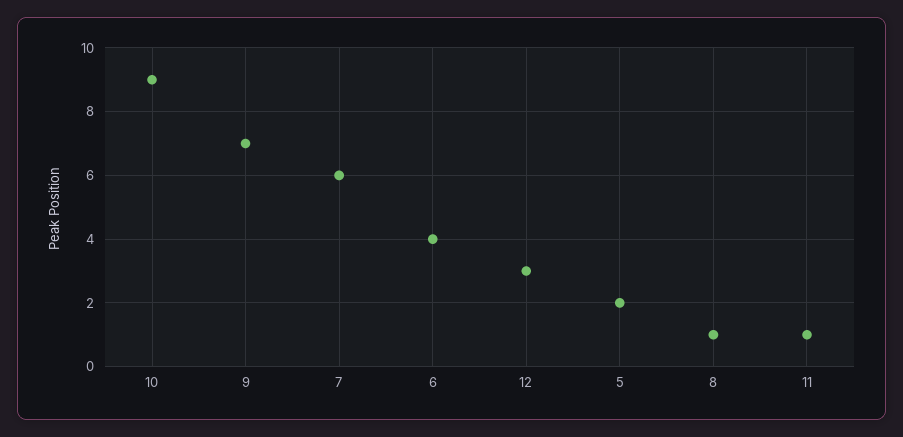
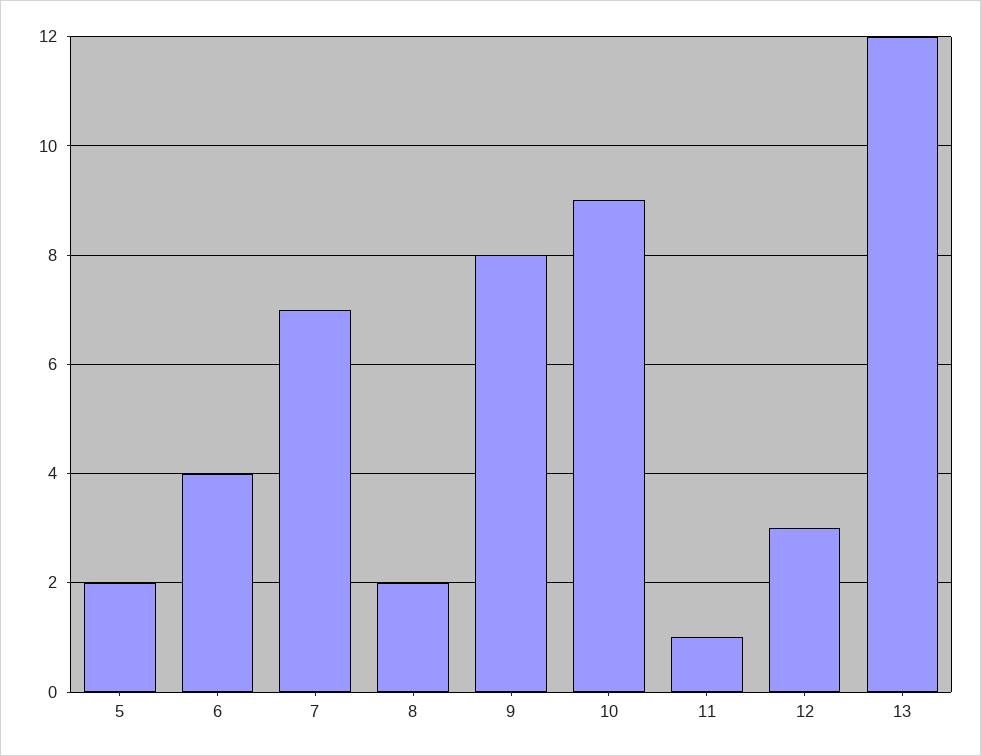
  {
    "10": 9,
-   "9": 7,
+   "9": 8,
-   "7": 6,
+   "7": 7,
    "6": 4,
    "12": 3,
    "5": 2,
-   "8": 1,
+   "8": 2,
-   "11": 1
+   "11": 1,
+   "13": 12
  }

